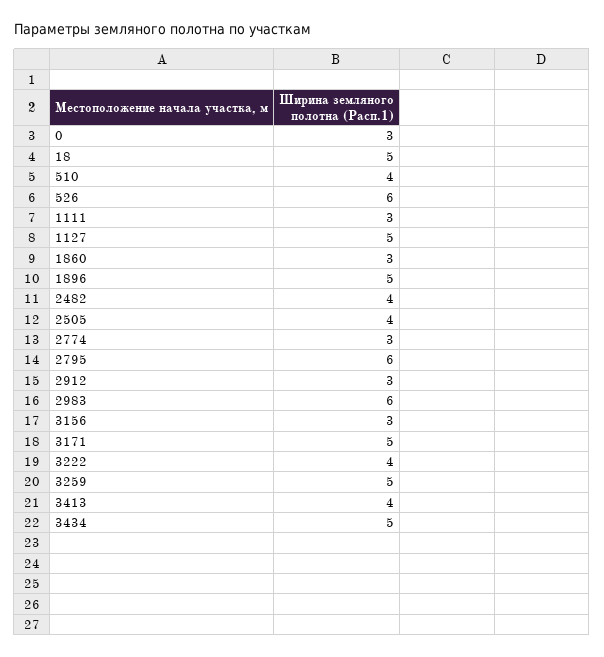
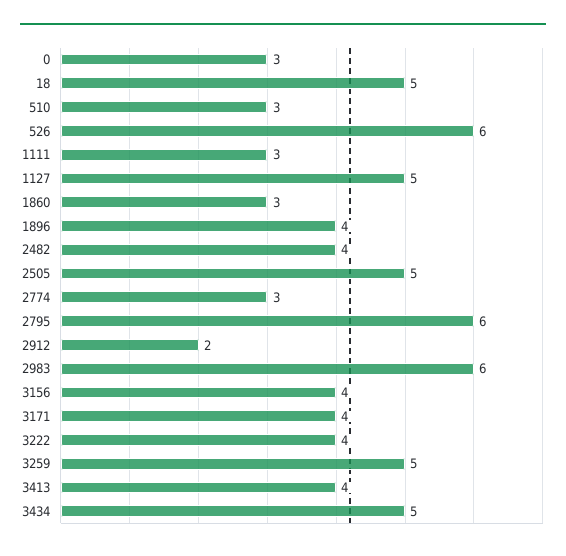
  {
    "0": 3,
    "18": 5,
-   "510": 4,
+   "510": 3,
    "526": 6,
    "1111": 3,
    "1127": 5,
    "1860": 3,
-   "1896": 5,
+   "1896": 4,
    "2482": 4,
-   "2505": 4,
+   "2505": 5,
    "2774": 3,
    "2795": 6,
-   "2912": 3,
+   "2912": 2,
    "2983": 6,
-   "3156": 3,
+   "3156": 4,
-   "3171": 5,
+   "3171": 4,
    "3222": 4,
    "3259": 5,
    "3413": 4,
    "3434": 5
  }

